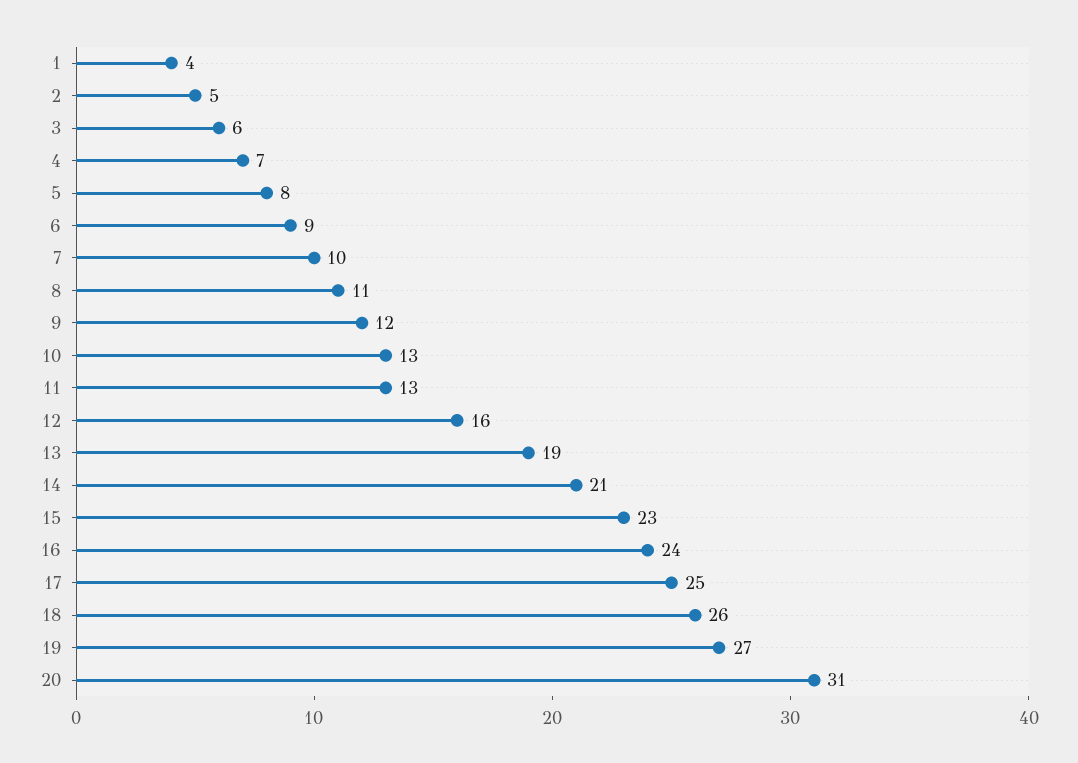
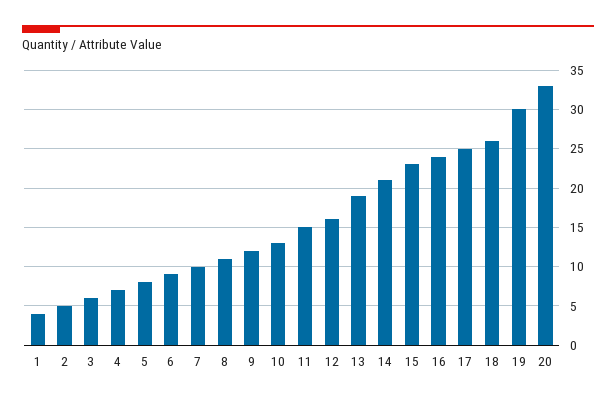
  {
    "1": 4,
    "2": 5,
    "3": 6,
    "4": 7,
    "5": 8,
    "6": 9,
    "7": 10,
    "8": 11,
    "9": 12,
    "10": 13,
-   "11": 13,
+   "11": 15,
    "12": 16,
    "13": 19,
    "14": 21,
    "15": 23,
    "16": 24,
    "17": 25,
    "18": 26,
-   "19": 27,
+   "19": 30,
-   "20": 31
+   "20": 33
  }

